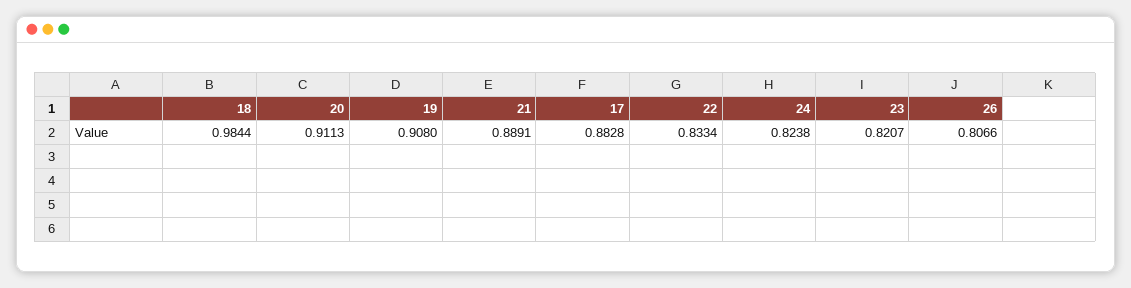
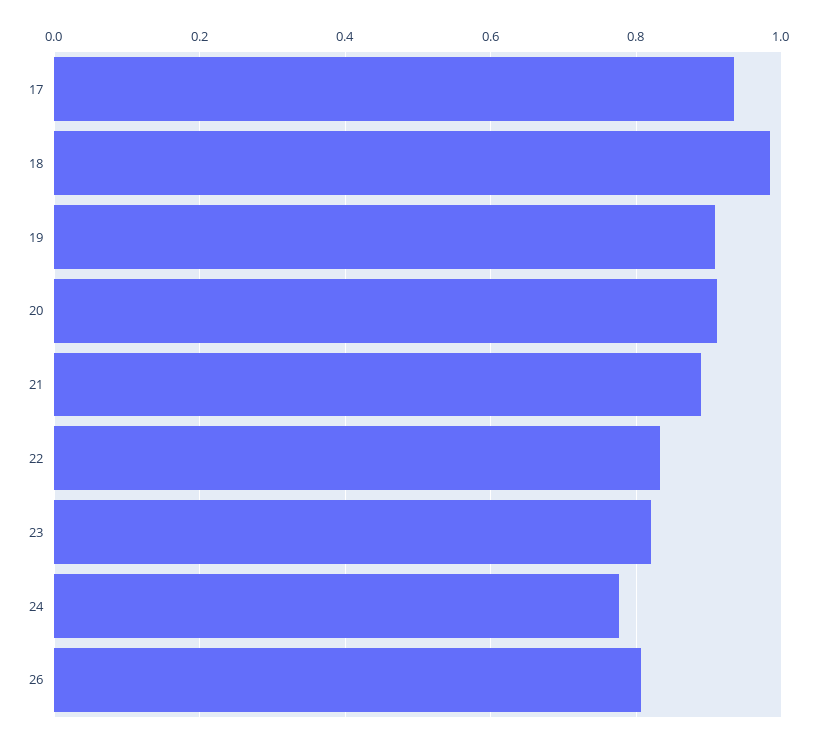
  {
    "18": 0.9844,
    "20": 0.9113,
    "19": 0.908,
    "21": 0.8891,
-   "17": 0.8828,
+   "17": 0.94,
    "22": 0.8334,
-   "24": 0.8238,
+   "24": 0.78,
    "23": 0.8207,
    "26": 0.8066
  }

